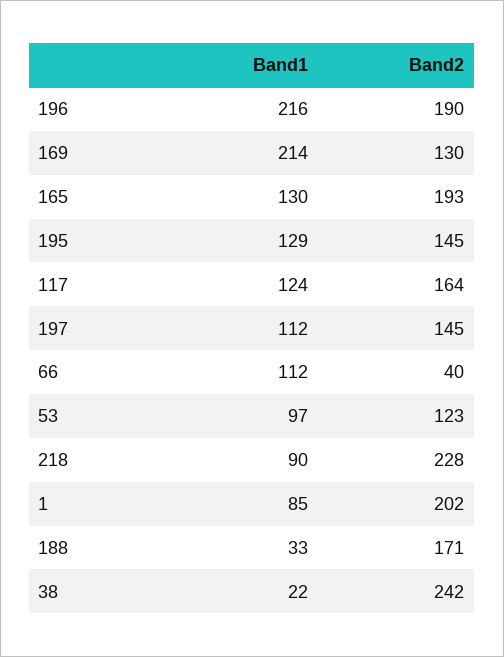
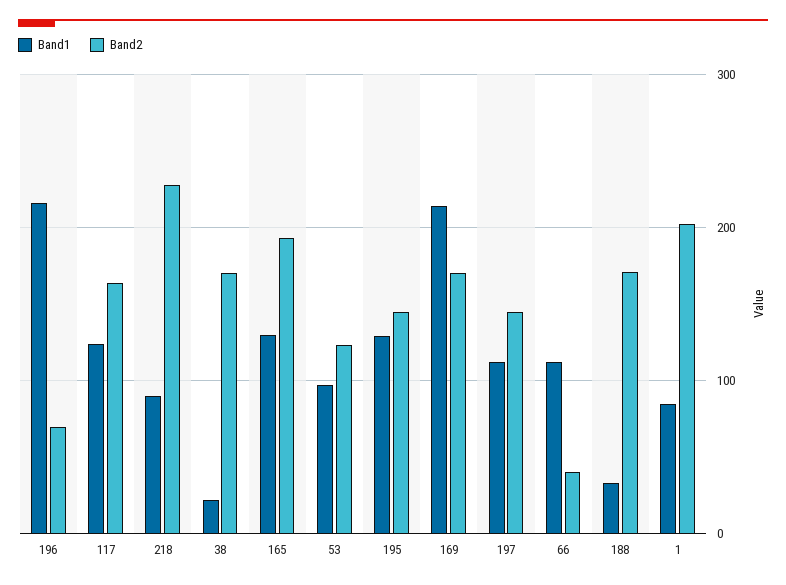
  {
    "Band1": {
      "196": 216,
      "169": 214,
      "165": 130,
      "195": 129,
      "117": 124,
      "197": 112,
      "66": 112,
      "53": 97,
      "218": 90,
      "1": 85,
      "188": 33,
      "38": 22
    },
    "Band2": {
-     "196": 190,
+     "196": 70,
-     "169": 130,
+     "169": 170,
      "165": 193,
      "195": 145,
      "117": 164,
      "197": 145,
      "66": 40,
      "53": 123,
      "218": 228,
      "1": 202,
      "188": 171,
-     "38": 242
+     "38": 170
    }
  }

